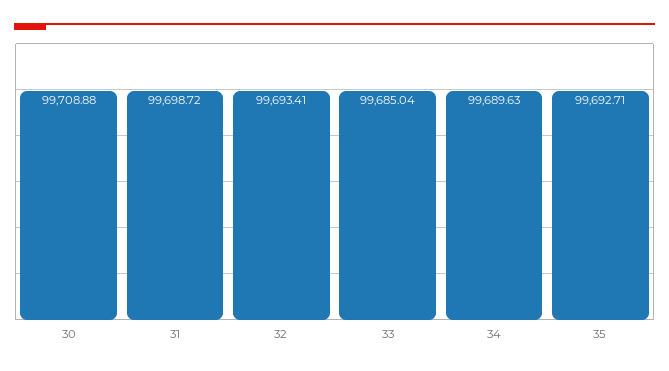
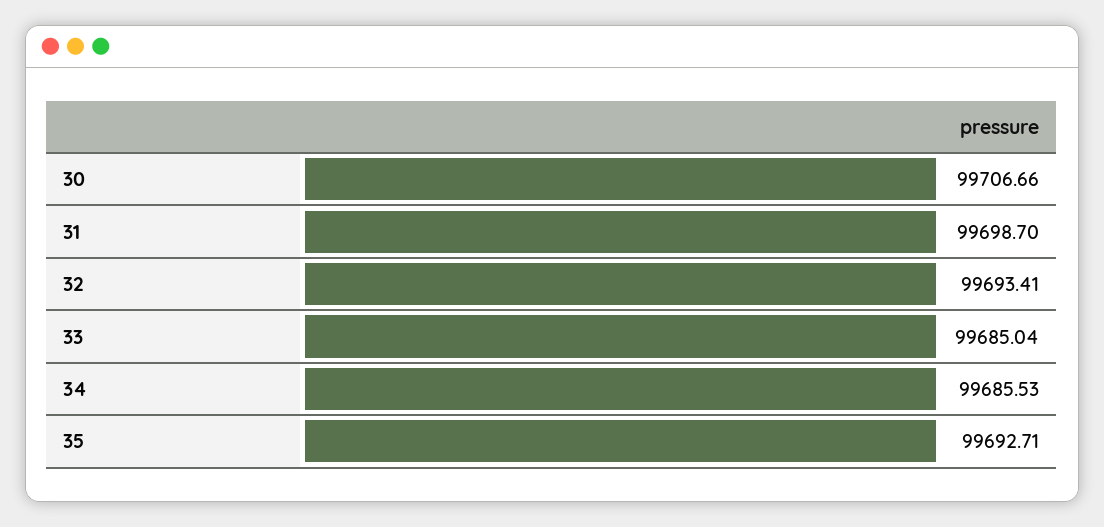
  {
-   "30": 99708.88,
+   "30": 99706.66,
-   "31": 99698.72,
+   "31": 99698.7,
    "32": 99693.41,
    "33": 99685.04,
-   "34": 99689.63,
+   "34": 99685.53,
    "35": 99692.71
  }

